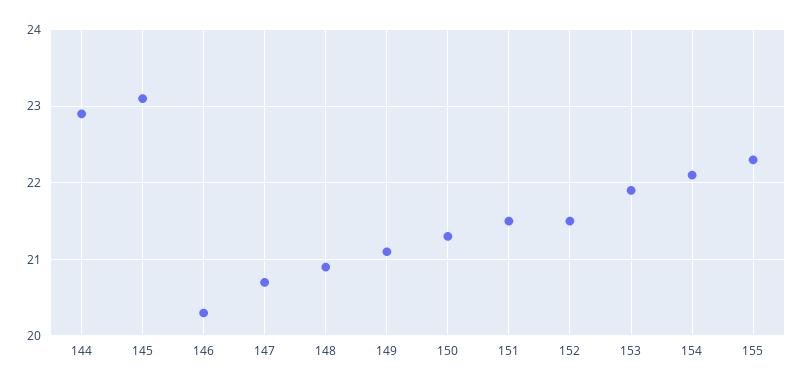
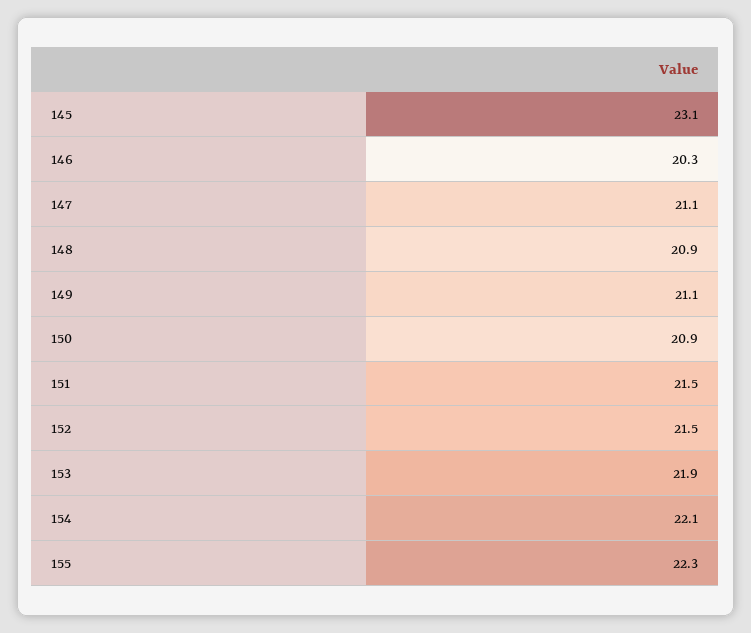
  {
-   "144": 22.9,
    "145": 23.1,
    "146": 20.3,
-   "147": 20.7,
+   "147": 21.1,
    "148": 20.9,
    "149": 21.1,
-   "150": 21.3,
+   "150": 20.9,
    "151": 21.5,
    "152": 21.5,
    "153": 21.9,
    "154": 22.1,
    "155": 22.3
  }

